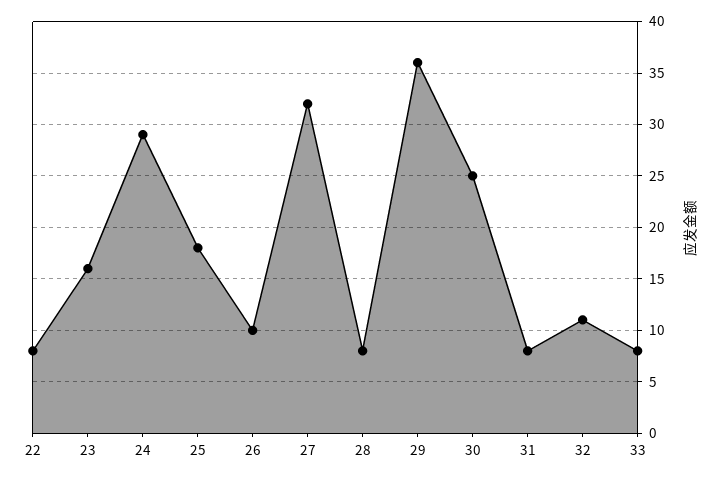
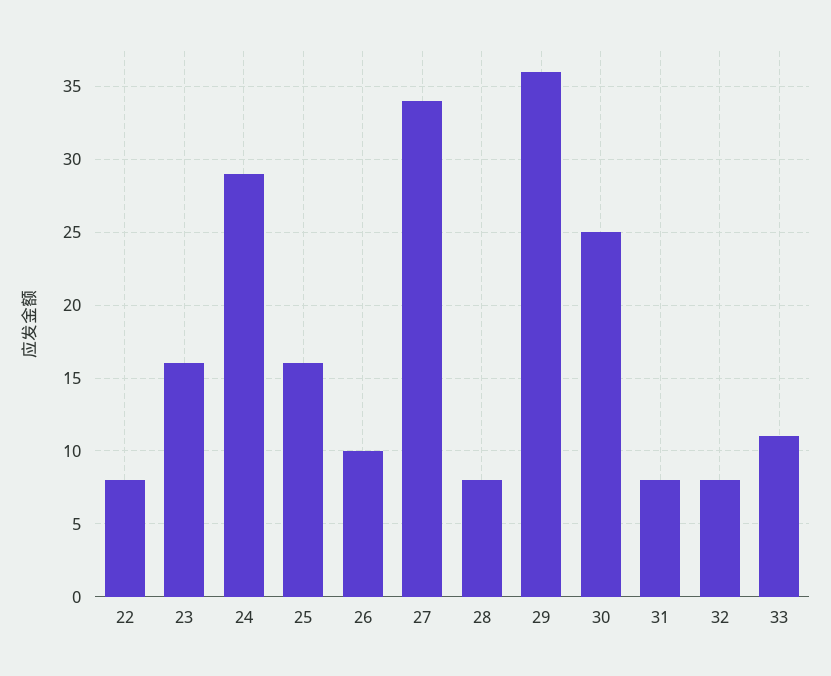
  {
    "22": 8,
    "23": 16,
    "24": 29,
-   "25": 18,
+   "25": 16,
    "26": 10,
-   "27": 32,
+   "27": 34,
    "28": 8,
    "29": 36,
    "30": 25,
    "31": 8,
-   "32": 11,
+   "32": 8,
-   "33": 8
+   "33": 11
  }

